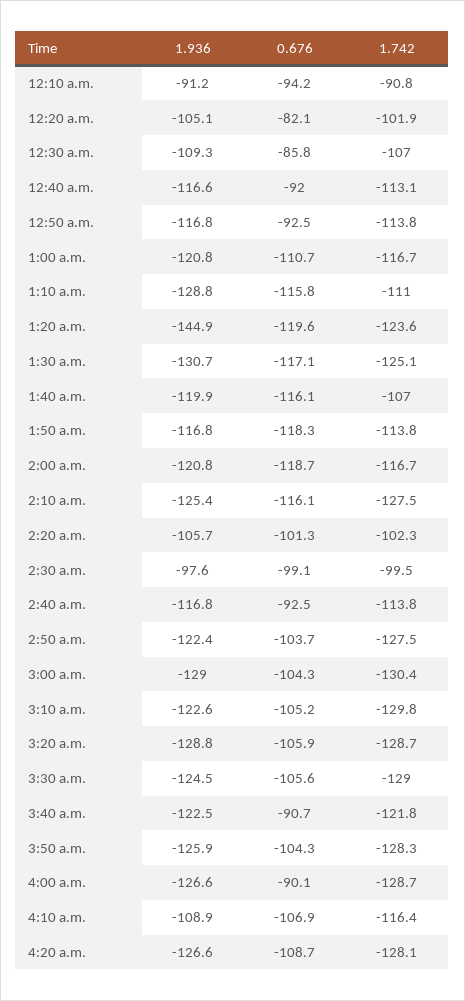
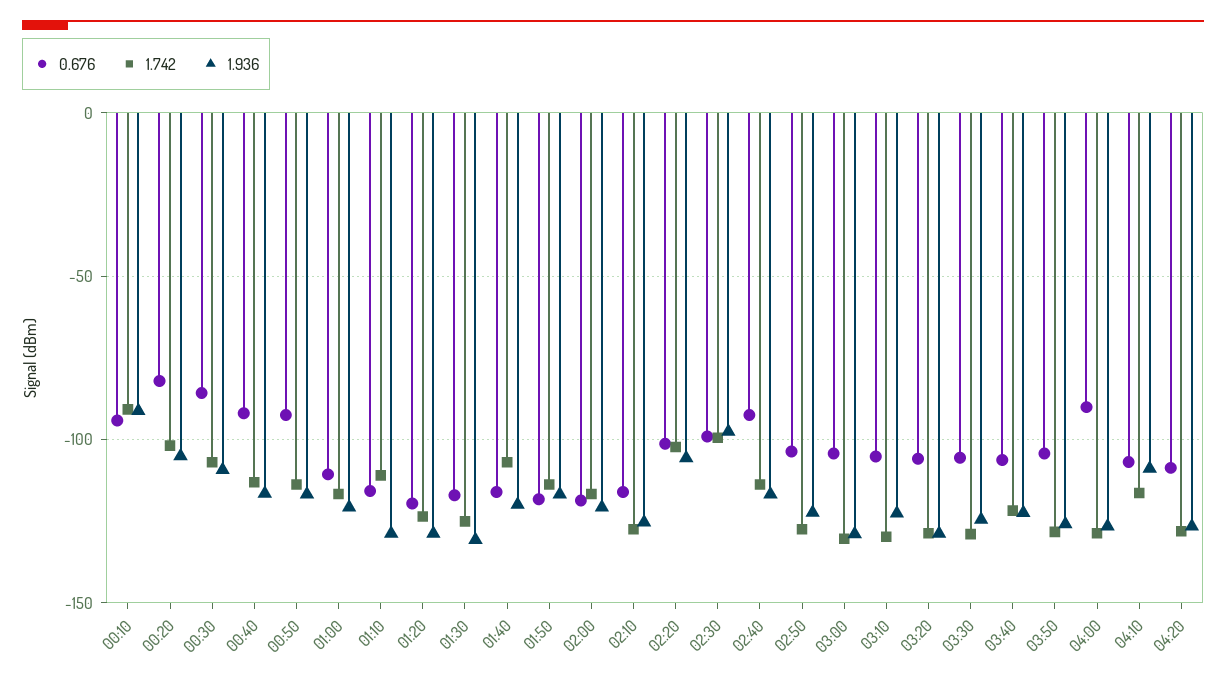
  {
    "1.936": {
      "12:10 a.m.": -91.2,
      "12:20 a.m.": -105.1,
      "12:30 a.m.": -109.3,
      "12:40 a.m.": -116.6,
      "12:50 a.m.": -116.8,
      "1:00 a.m.": -120.8,
      "1:10 a.m.": -128.8,
-     "1:20 a.m.": -144.9,
+     "1:20 a.m.": -130,
      "1:30 a.m.": -130.7,
      "1:40 a.m.": -119.9,
      "1:50 a.m.": -116.8,
      "2:00 a.m.": -120.8,
      "2:10 a.m.": -125.4,
      "2:20 a.m.": -105.7,
      "2:30 a.m.": -97.6,
      "2:40 a.m.": -116.8,
      "2:50 a.m.": -122.4,
      "3:00 a.m.": -129,
      "3:10 a.m.": -122.6,
      "3:20 a.m.": -128.8,
      "3:30 a.m.": -124.5,
      "3:40 a.m.": -122.5,
      "3:50 a.m.": -125.9,
      "4:00 a.m.": -126.6,
      "4:10 a.m.": -108.9,
      "4:20 a.m.": -126.6
    },
    "0.676": {
      "12:10 a.m.": -94.2,
      "12:20 a.m.": -82.1,
      "12:30 a.m.": -85.8,
      "12:40 a.m.": -92,
      "12:50 a.m.": -92.5,
      "1:00 a.m.": -110.7,
      "1:10 a.m.": -115.8,
      "1:20 a.m.": -119.6,
      "1:30 a.m.": -117.1,
      "1:40 a.m.": -116.1,
      "1:50 a.m.": -118.3,
      "2:00 a.m.": -118.7,
      "2:10 a.m.": -116.1,
      "2:20 a.m.": -101.3,
      "2:30 a.m.": -99.1,
      "2:40 a.m.": -92.5,
      "2:50 a.m.": -103.7,
      "3:00 a.m.": -104.3,
      "3:10 a.m.": -105.2,
      "3:20 a.m.": -105.9,
      "3:30 a.m.": -105.6,
-     "3:40 a.m.": -90.7,
+     "3:40 a.m.": -105,
      "3:50 a.m.": -104.3,
      "4:00 a.m.": -90.1,
      "4:10 a.m.": -106.9,
      "4:20 a.m.": -108.7
    },
    "1.742": {
      "12:10 a.m.": -90.8,
      "12:20 a.m.": -101.9,
      "12:30 a.m.": -107,
      "12:40 a.m.": -113.1,
      "12:50 a.m.": -113.8,
      "1:00 a.m.": -116.7,
      "1:10 a.m.": -111,
      "1:20 a.m.": -123.6,
      "1:30 a.m.": -125.1,
      "1:40 a.m.": -107,
      "1:50 a.m.": -113.8,
      "2:00 a.m.": -116.7,
      "2:10 a.m.": -127.5,
      "2:20 a.m.": -102.3,
      "2:30 a.m.": -99.5,
      "2:40 a.m.": -113.8,
      "2:50 a.m.": -127.5,
      "3:00 a.m.": -130.4,
      "3:10 a.m.": -129.8,
      "3:20 a.m.": -128.7,
      "3:30 a.m.": -129,
      "3:40 a.m.": -121.8,
      "3:50 a.m.": -128.3,
      "4:00 a.m.": -128.7,
      "4:10 a.m.": -116.4,
      "4:20 a.m.": -128.1
    }
  }

